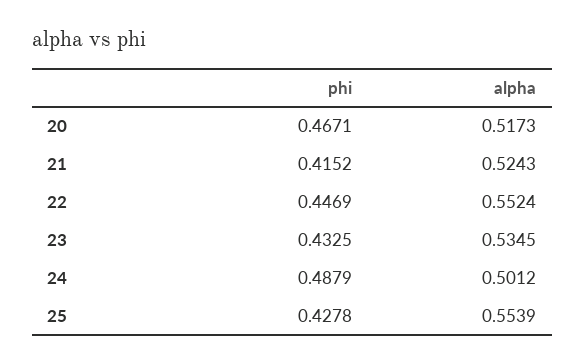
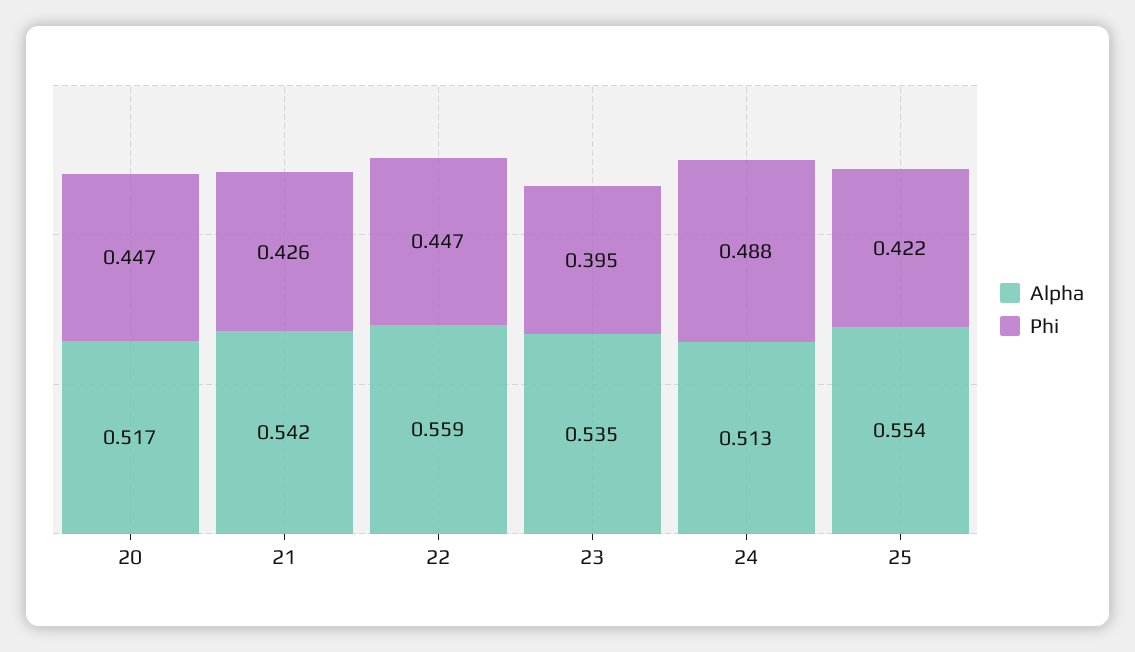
  {
    "phi": {
-     "20": 0.4671,
+     "20": 0.447,
-     "21": 0.4152,
+     "21": 0.426,
      "22": 0.4469,
-     "23": 0.4325,
+     "23": 0.395,
      "24": 0.4879,
-     "25": 0.4278
+     "25": 0.422
    },
    "alpha": {
      "20": 0.5173,
-     "21": 0.5243,
+     "21": 0.542,
-     "22": 0.5524,
+     "22": 0.559,
      "23": 0.5345,
-     "24": 0.5012,
+     "24": 0.513,
      "25": 0.5539
    }
  }

